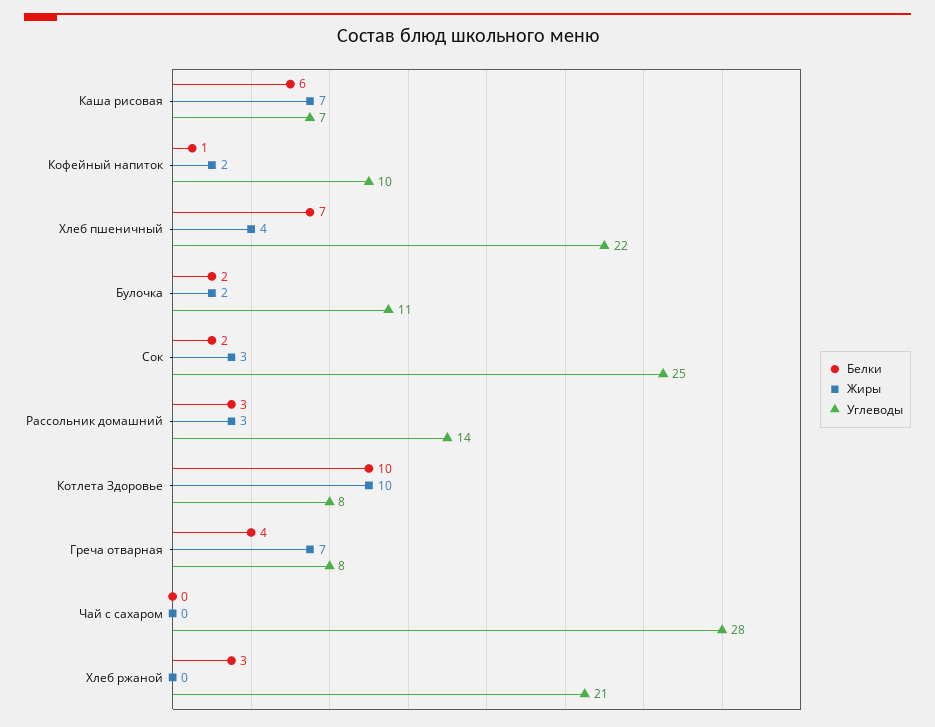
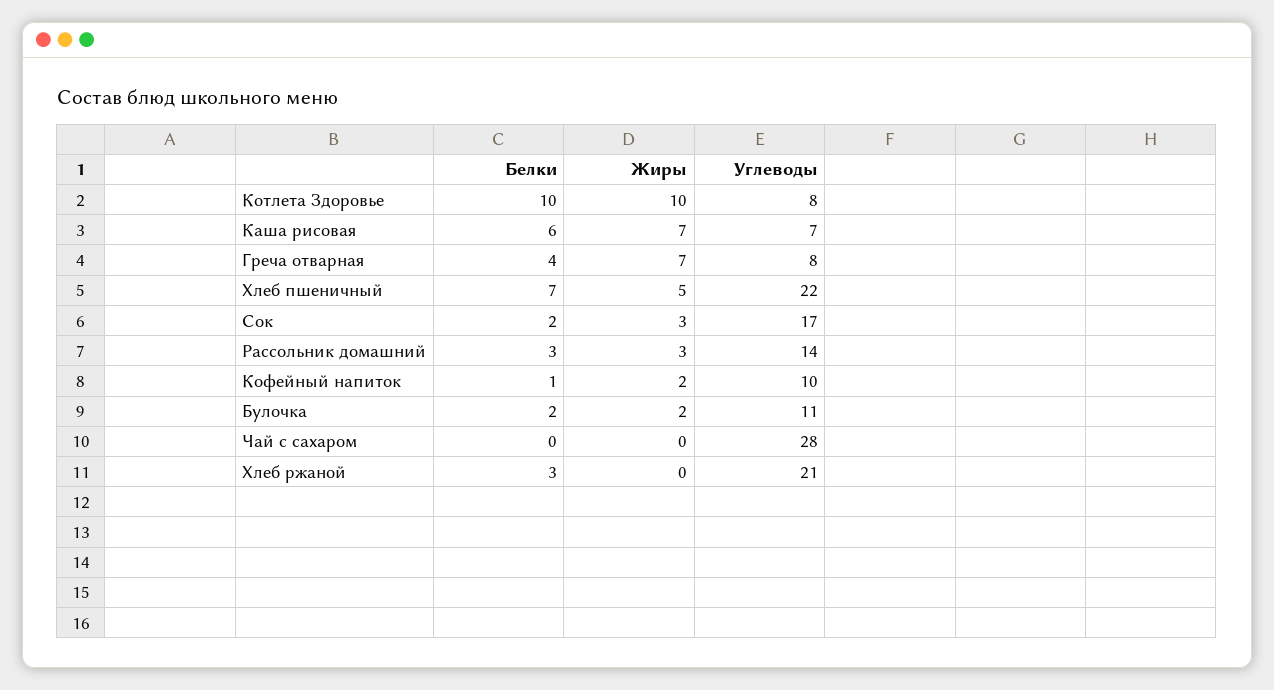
  {
    "Белки": {
      "Каша рисовая": 6,
      "Кофейный напиток": 1,
      "Хлеб пшеничный": 7,
      "Булочка": 2,
      "Сок": 2,
      "Рассольник домашний": 3,
      "Котлета Здоровье": 10,
      "Греча отварная": 4,
      "Чай с сахаром": 0,
      "Хлеб ржаной": 3
    },
    "Жиры": {
      "Каша рисовая": 7,
      "Кофейный напиток": 2,
-     "Хлеб пшеничный": 4,
+     "Хлеб пшеничный": 5,
      "Булочка": 2,
      "Сок": 3,
      "Рассольник домашний": 3,
      "Котлета Здоровье": 10,
      "Греча отварная": 7,
      "Чай с сахаром": 0,
      "Хлеб ржаной": 0
    },
    "Углеводы": {
      "Каша рисовая": 7,
      "Кофейный напиток": 10,
      "Хлеб пшеничный": 22,
      "Булочка": 11,
-     "Сок": 25,
+     "Сок": 17,
      "Рассольник домашний": 14,
      "Котлета Здоровье": 8,
      "Греча отварная": 8,
      "Чай с сахаром": 28,
      "Хлеб ржаной": 21
    }
  }

